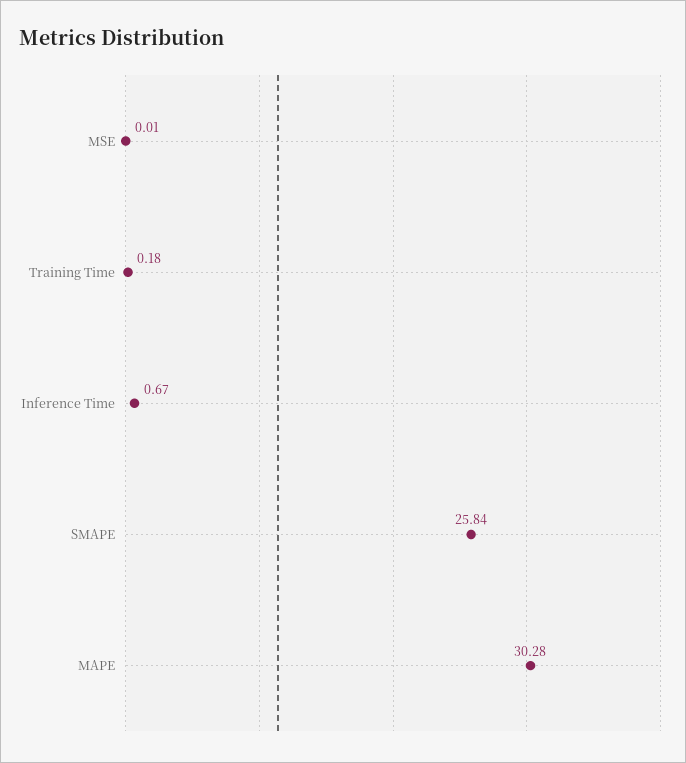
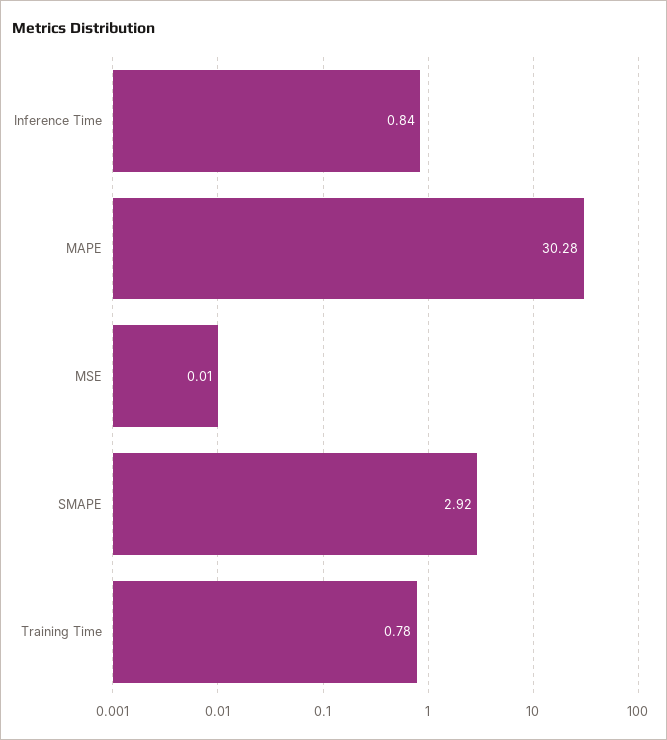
  {
    "MSE": 0.01,
-   "Training Time": 0.18,
+   "Training Time": 0.78,
-   "Inference Time": 0.67,
+   "Inference Time": 0.84,
-   "SMAPE": 25.84,
+   "SMAPE": 2.92,
    "MAPE": 30.28
  }

